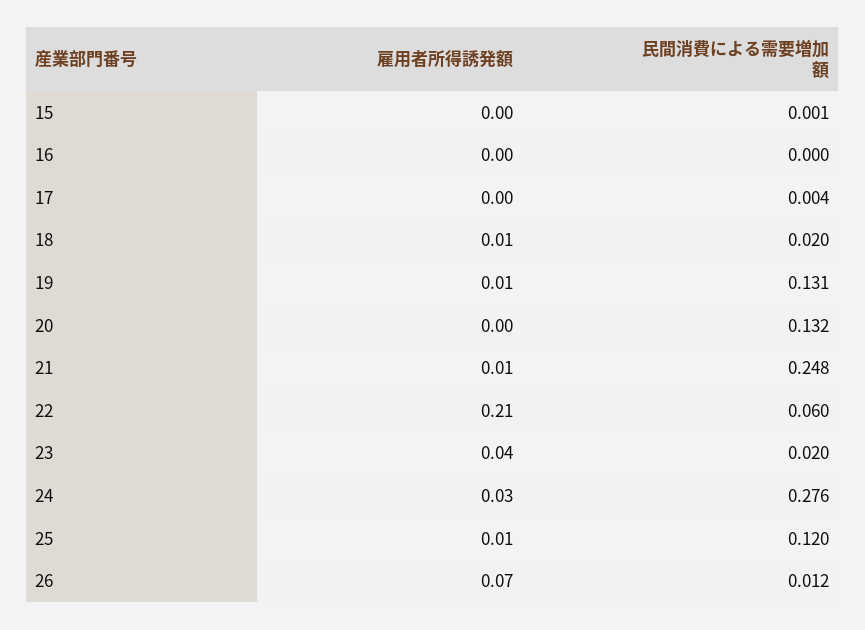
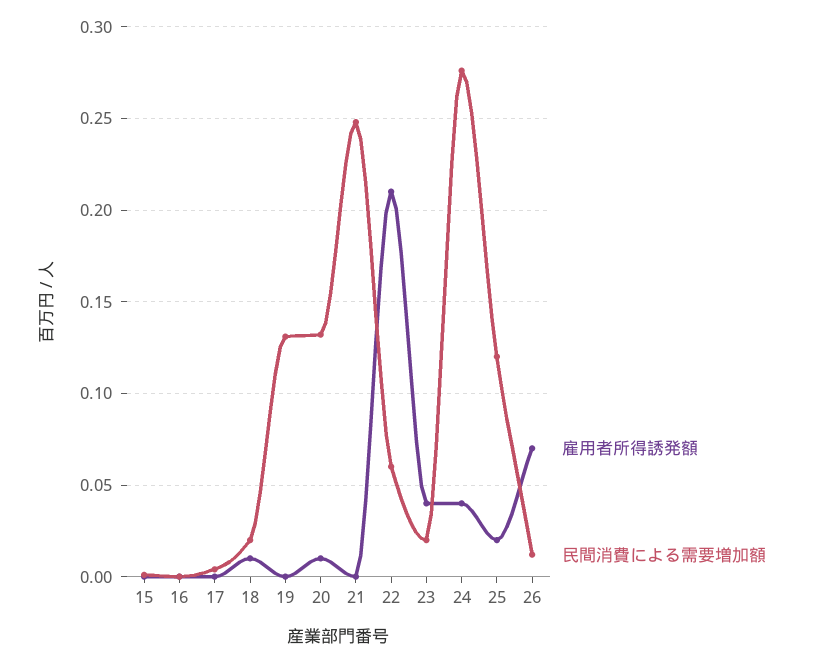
  {
    "雇用者所得誘発額": {
      "15": 0,
      "16": 0,
      "17": 0,
      "18": 0.01,
-     "19": 0.01,
+     "19": 0,
-     "20": 0,
+     "20": 0.01,
-     "21": 0.01,
+     "21": 0,
      "22": 0.21,
      "23": 0.04,
-     "24": 0.03,
+     "24": 0.04,
-     "25": 0.01,
+     "25": 0.02,
      "26": 0.07
    },
    "民間消費による需要増加額": {
      "15": 0.001,
      "16": 0,
      "17": 0.004,
      "18": 0.02,
      "19": 0.131,
      "20": 0.132,
      "21": 0.248,
      "22": 0.06,
      "23": 0.02,
      "24": 0.276,
      "25": 0.12,
      "26": 0.012
    }
  }

